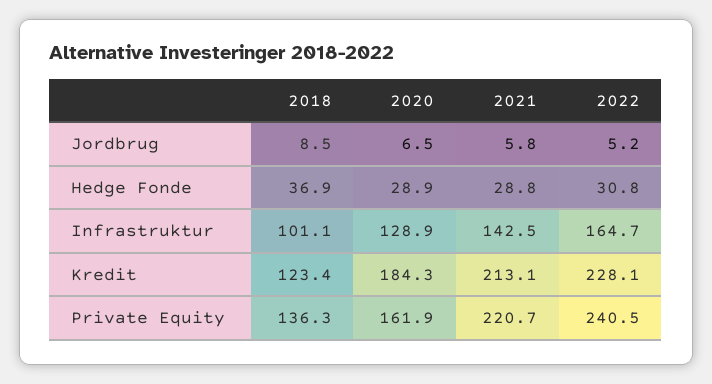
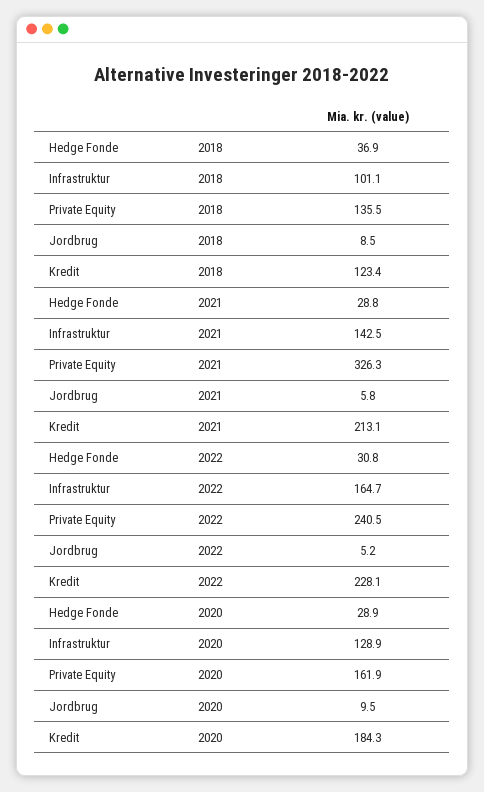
  {
    "2018": {
      "Jordbrug": 8.5,
      "Hedge Fonde": 36.9,
      "Infrastruktur": 101.1,
      "Kredit": 123.4,
-     "Private Equity": 136.3
+     "Private Equity": 135.5
    },
    "2020": {
-     "Jordbrug": 6.5,
+     "Jordbrug": 9.5,
      "Hedge Fonde": 28.9,
      "Infrastruktur": 128.9,
      "Kredit": 184.3,
      "Private Equity": 161.9
    },
    "2021": {
      "Jordbrug": 5.8,
      "Hedge Fonde": 28.8,
      "Infrastruktur": 142.5,
      "Kredit": 213.1,
-     "Private Equity": 220.7
+     "Private Equity": 326.3
    },
    "2022": {
      "Jordbrug": 5.2,
      "Hedge Fonde": 30.8,
      "Infrastruktur": 164.7,
      "Kredit": 228.1,
      "Private Equity": 240.5
    }
  }

